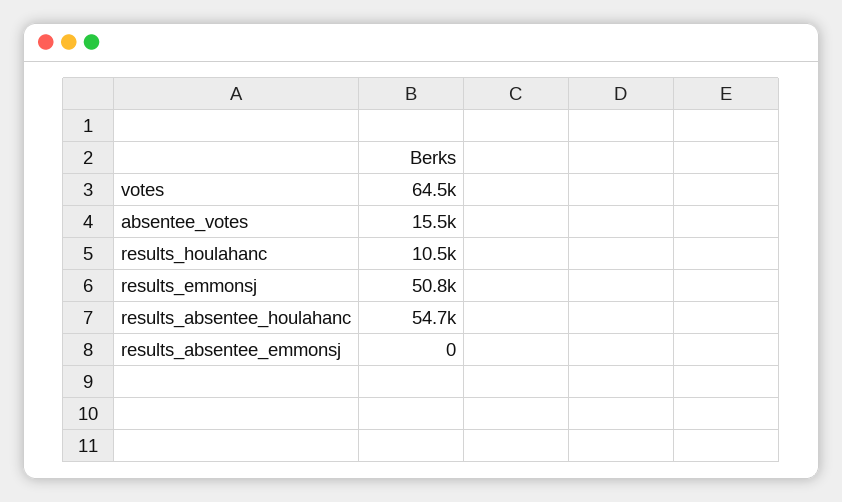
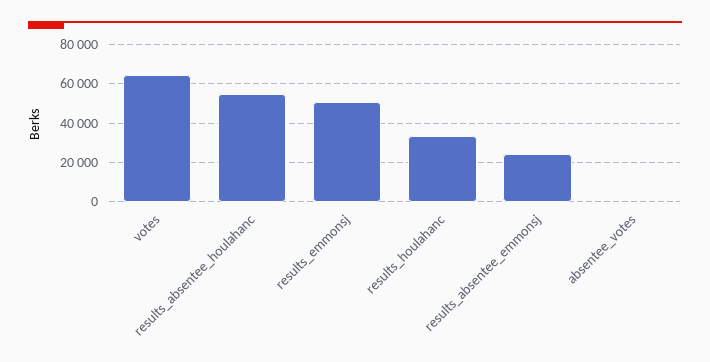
  {
    "votes": 64500,
-   "absentee_votes": 15500,
+   "absentee_votes": 0,
-   "results_houlahanc": 10500,
+   "results_houlahanc": 35000,
    "results_emmonsj": 50800,
    "results_absentee_houlahanc": 54700,
-   "results_absentee_emmonsj": 0
+   "results_absentee_emmonsj": 25000
  }

